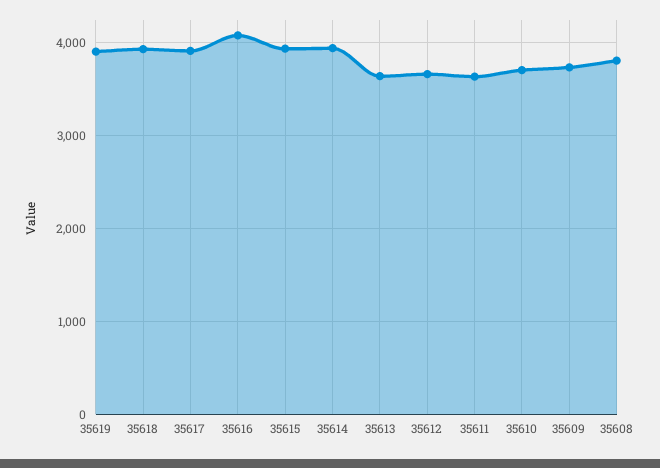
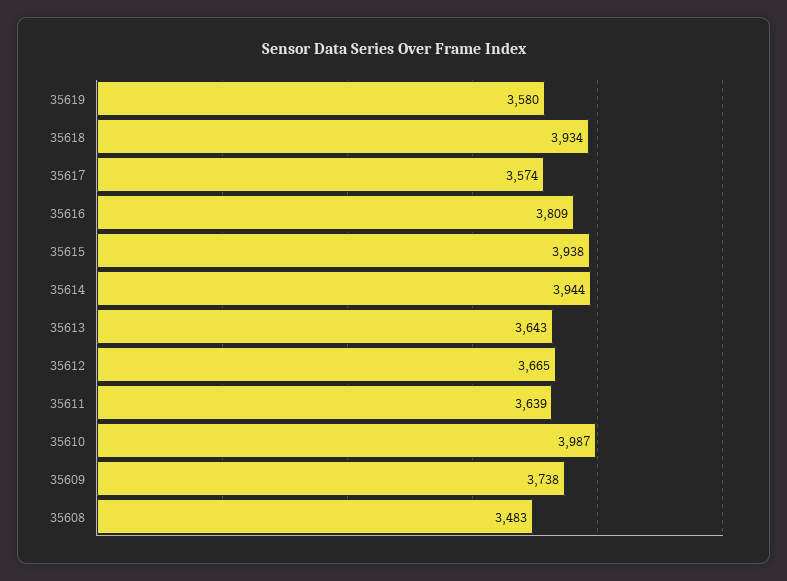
  {
-   "35619": 3900,
+   "35619": 3580,
    "35618": 3934,
-   "35617": 3900,
+   "35617": 3574,
-   "35616": 4100,
+   "35616": 3809,
    "35615": 3938,
    "35614": 3944,
    "35613": 3643,
    "35612": 3665,
    "35611": 3639,
-   "35610": 3700,
+   "35610": 3987,
    "35609": 3738,
-   "35608": 3800
+   "35608": 3483
  }

